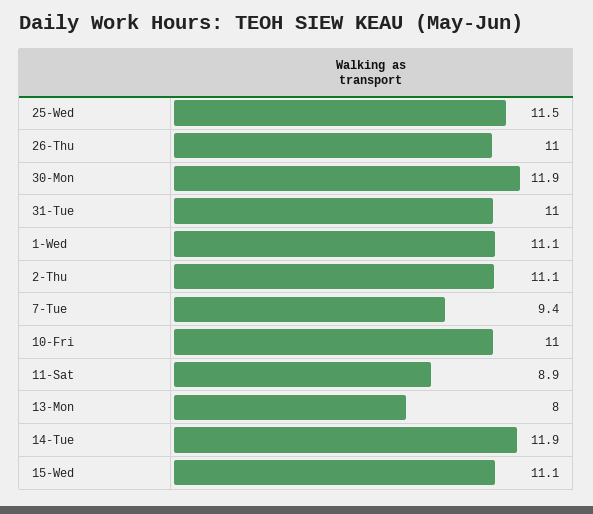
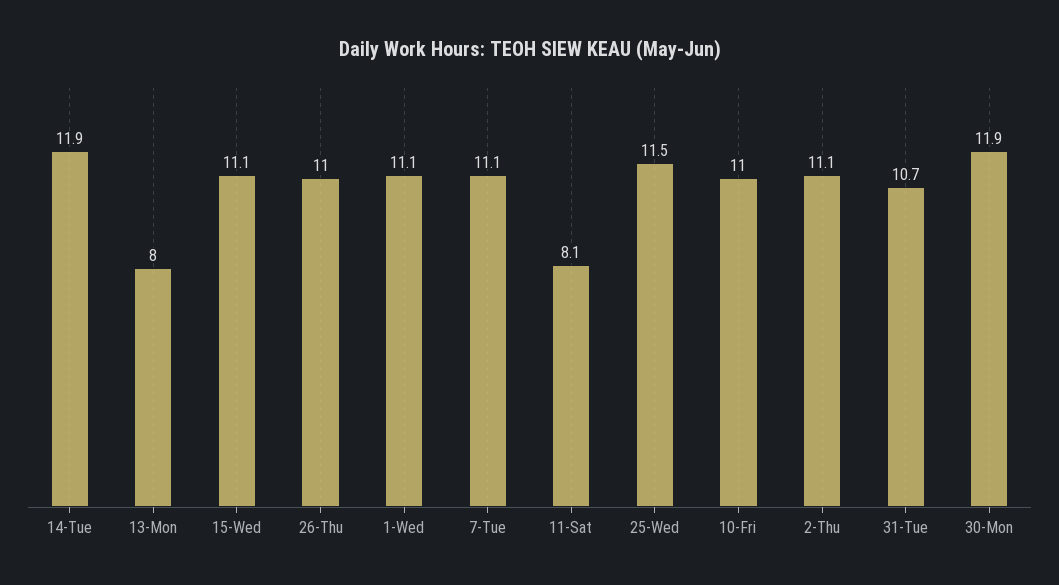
  {
    "25-Wed": 11.5,
    "26-Thu": 11,
    "30-Mon": 11.9,
-   "31-Tue": 11,
+   "31-Tue": 10.7,
    "1-Wed": 11.1,
    "2-Thu": 11.1,
-   "7-Tue": 9.4,
+   "7-Tue": 11.1,
    "10-Fri": 11,
-   "11-Sat": 8.9,
+   "11-Sat": 8.1,
    "13-Mon": 8,
    "14-Tue": 11.9,
    "15-Wed": 11.1
  }

